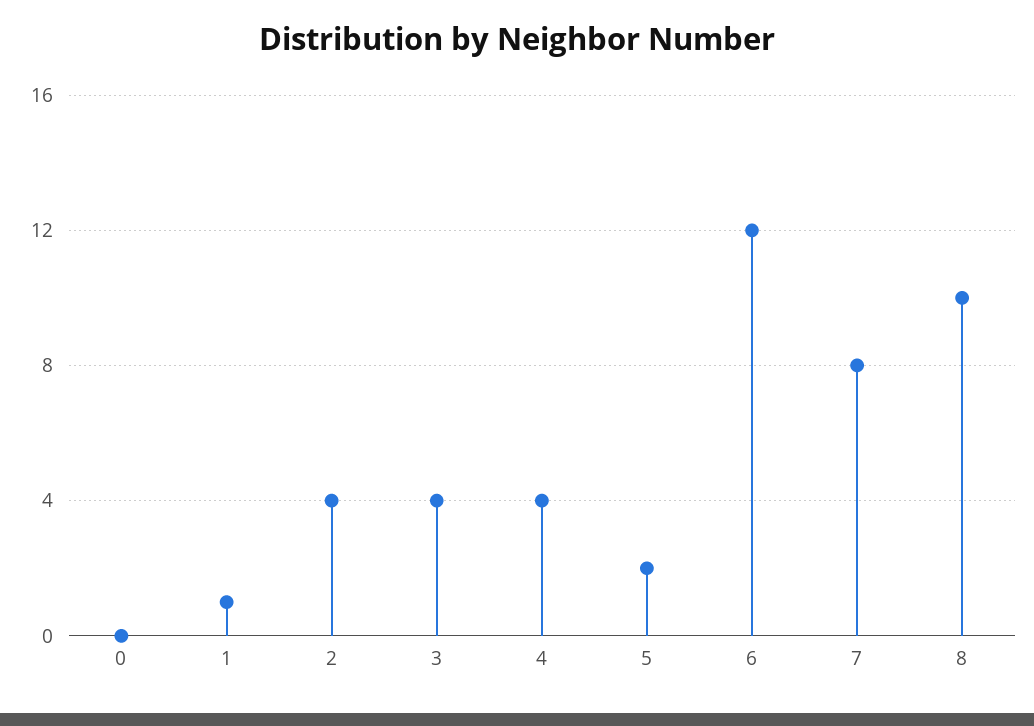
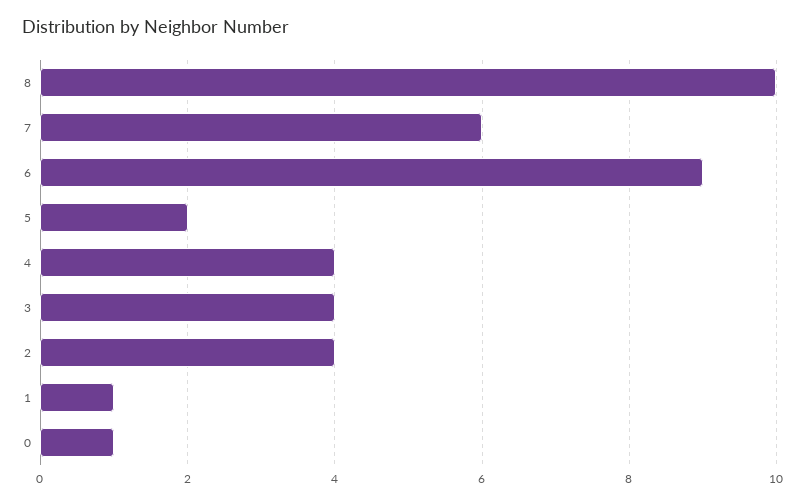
  {
-   "0": 0,
+   "0": 1,
    "1": 1,
    "2": 4,
    "3": 4,
    "4": 4,
    "5": 2,
-   "6": 12,
+   "6": 9,
-   "7": 8,
+   "7": 6,
    "8": 10
  }

